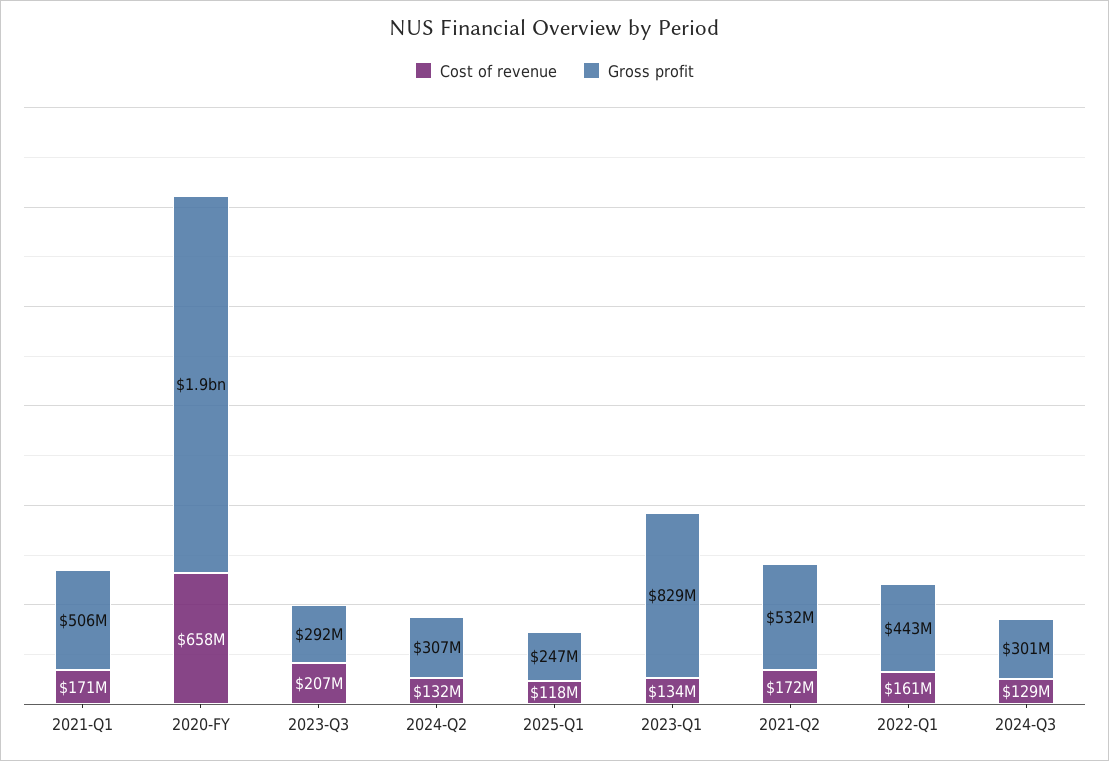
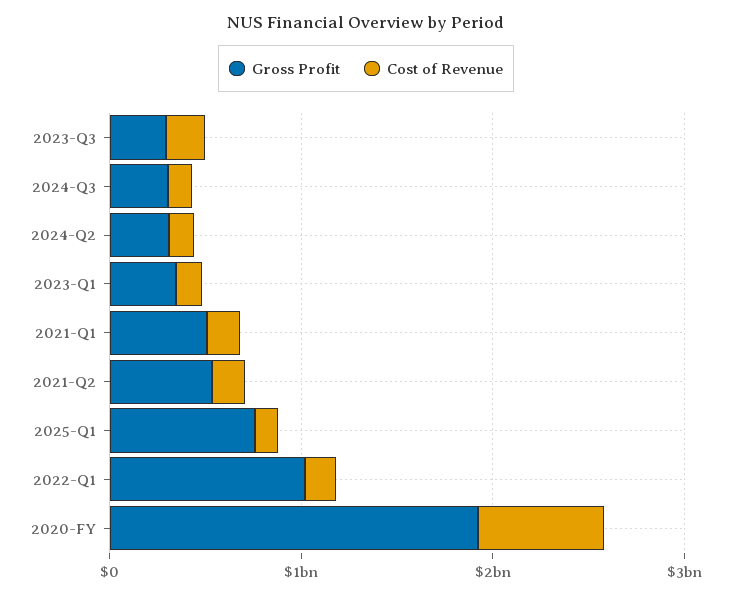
  {
    "Cost of revenue": {
      "2021-Q1": 171000000,
      "2020-FY": 658000000,
      "2023-Q3": 207000000,
      "2024-Q2": 132000000,
      "2025-Q1": 118000000,
      "2023-Q1": 134000000,
      "2021-Q2": 172000000,
      "2022-Q1": 161000000,
      "2024-Q3": 129000000
    },
    "Gross profit": {
      "2021-Q1": 506000000,
      "2020-FY": 1900000000,
      "2023-Q3": 292000000,
      "2024-Q2": 307000000,
-     "2025-Q1": 247000000,
+     "2025-Q1": 800000000,
-     "2023-Q1": 829000000,
+     "2023-Q1": 400000000,
      "2021-Q2": 532000000,
-     "2022-Q1": 443000000,
+     "2022-Q1": 1000000000,
      "2024-Q3": 301000000
    }
  }

